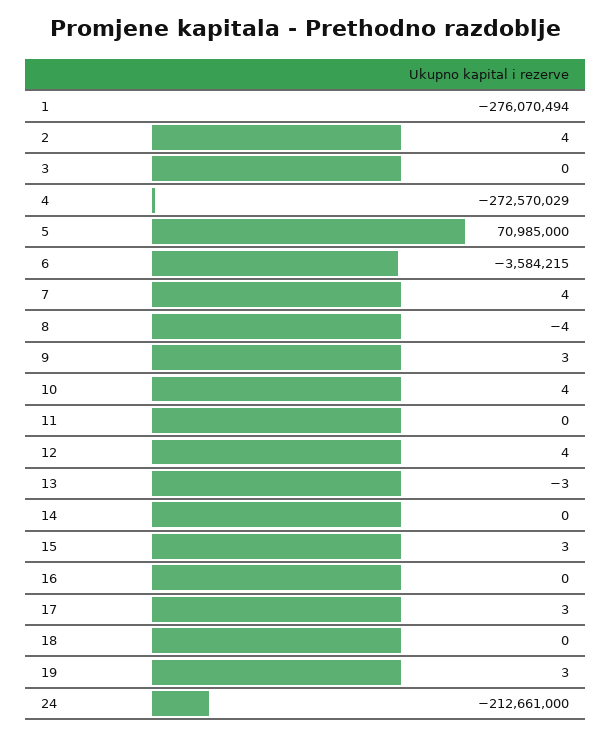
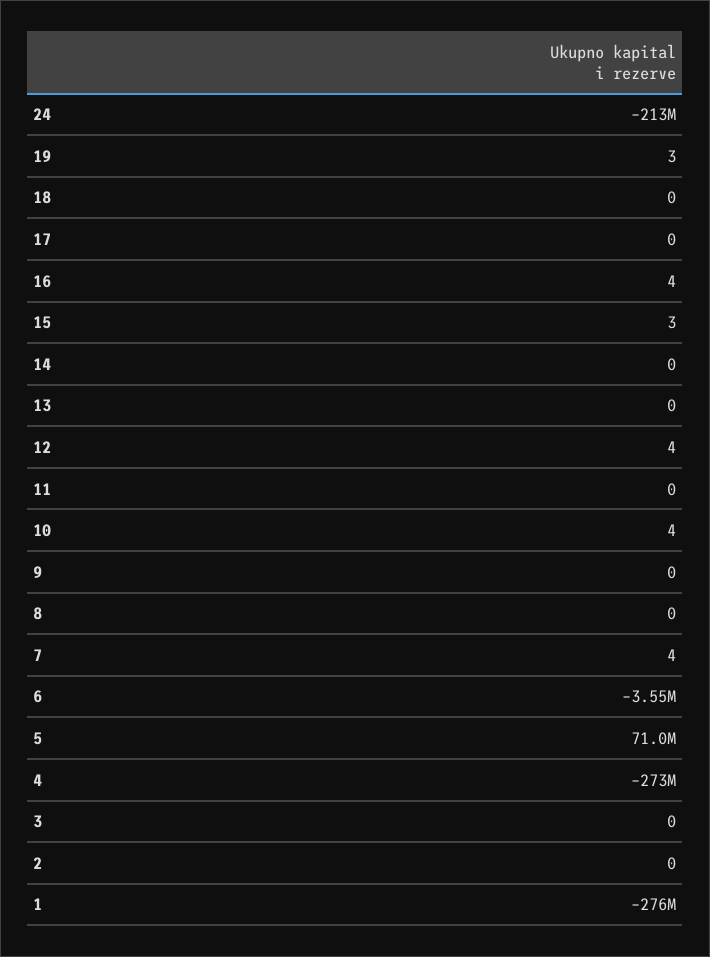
  {
    "1": -276070494,
-   "2": 4,
+   "2": 0,
    "3": 0,
    "4": -272570029,
    "5": 70985000,
-   "6": -3584215,
+   "6": -3550000,
    "7": 4,
-   "8": -4,
+   "8": 0,
-   "9": 3,
+   "9": 0,
    "10": 4,
    "11": 0,
    "12": 4,
-   "13": -3,
+   "13": 0,
    "14": 0,
    "15": 3,
-   "16": 0,
+   "16": 4,
-   "17": 3,
+   "17": 0,
    "18": 0,
    "19": 3,
    "24": -212661000
  }

